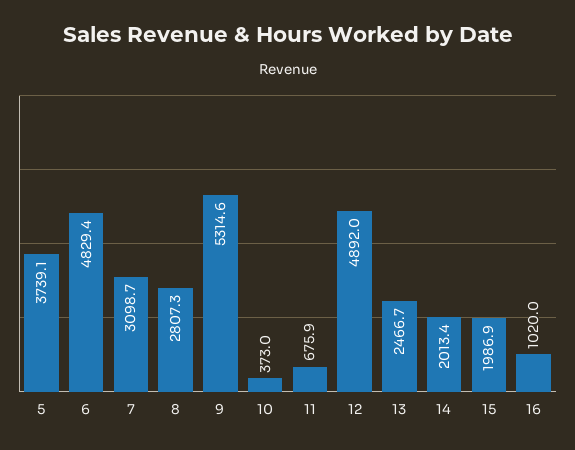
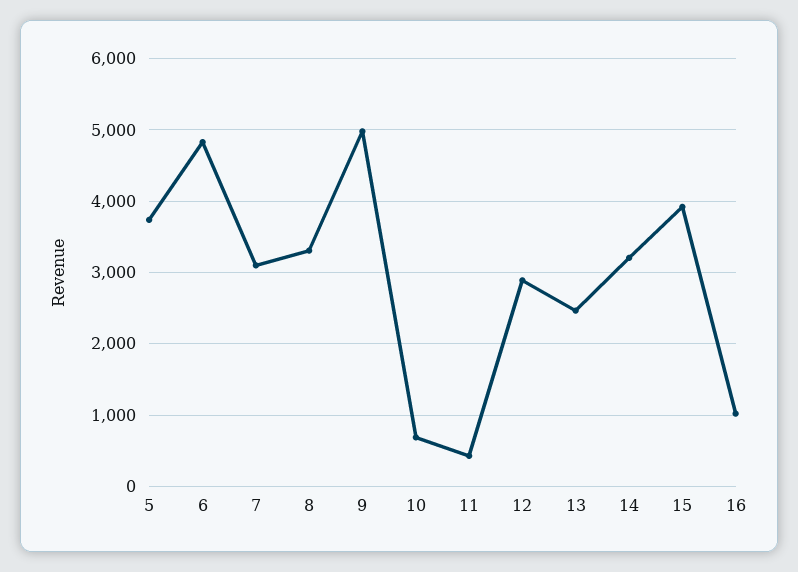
  {
    "5": 3739.1,
    "6": 4829.4,
    "7": 3098.7,
-   "8": 2807.3,
+   "8": 3300,
-   "9": 5314.6,
+   "9": 5000,
-   "10": 373,
+   "10": 700,
-   "11": 675.9,
+   "11": 400,
-   "12": 4892,
+   "12": 2900,
    "13": 2466.7,
-   "14": 2013.4,
+   "14": 3200,
-   "15": 1986.9,
+   "15": 3900,
    "16": 1020
  }

